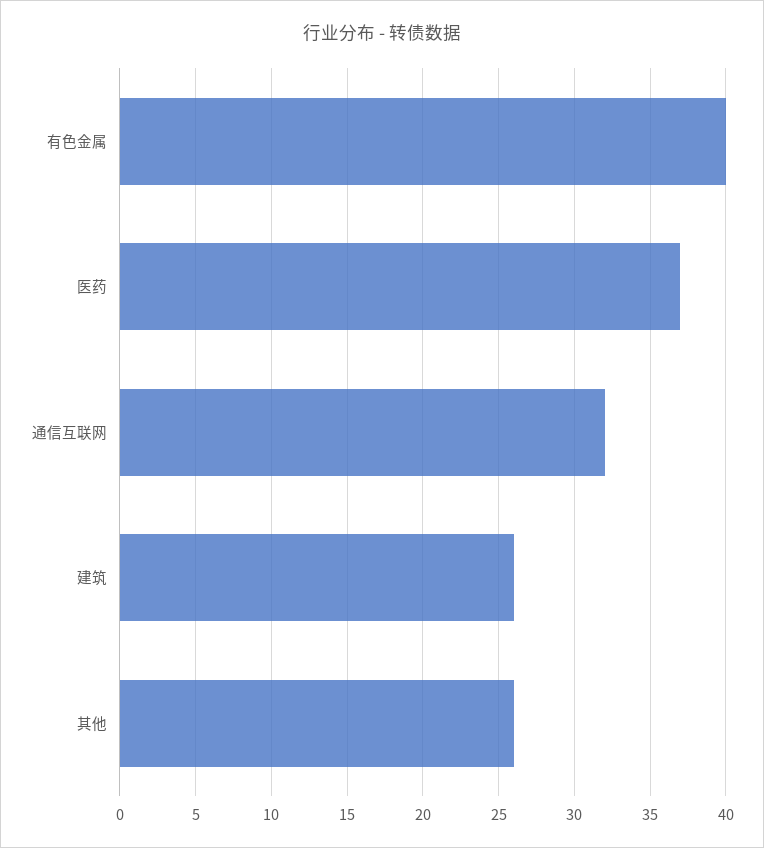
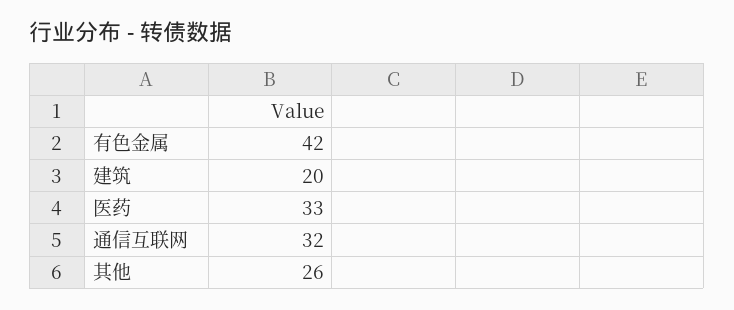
  {
-   "有色金属": 40,
+   "有色金属": 42,
-   "医药": 37,
+   "医药": 33,
    "通信互联网": 32,
-   "建筑": 26,
+   "建筑": 20,
    "其他": 26
  }

